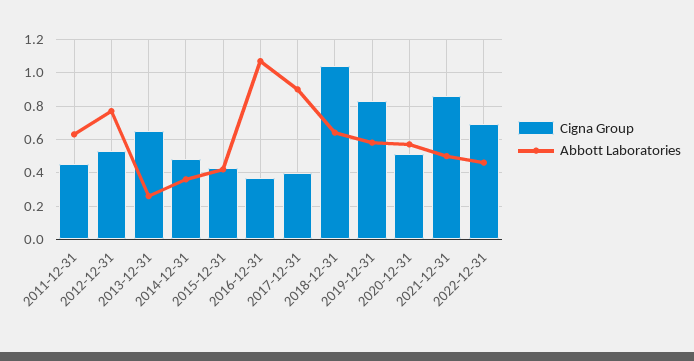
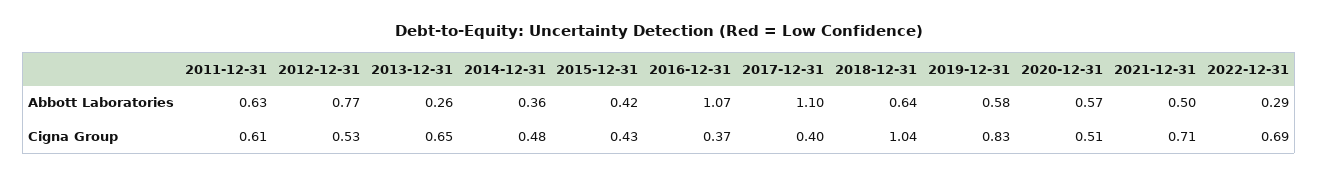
  {
    "Cigna Group": {
-     "2011-12-31": 0.45,
+     "2011-12-31": 0.61,
      "2012-12-31": 0.53,
      "2013-12-31": 0.65,
      "2014-12-31": 0.48,
      "2015-12-31": 0.43,
      "2016-12-31": 0.37,
      "2017-12-31": 0.4,
      "2018-12-31": 1.04,
      "2019-12-31": 0.83,
      "2020-12-31": 0.51,
-     "2021-12-31": 0.85,
+     "2021-12-31": 0.71,
      "2022-12-31": 0.69
    },
    "Abbott Laboratories": {
      "2011-12-31": 0.63,
      "2012-12-31": 0.77,
      "2013-12-31": 0.26,
      "2014-12-31": 0.36,
      "2015-12-31": 0.42,
      "2016-12-31": 1.07,
-     "2017-12-31": 0.9,
+     "2017-12-31": 1.1,
      "2018-12-31": 0.64,
      "2019-12-31": 0.58,
      "2020-12-31": 0.57,
      "2021-12-31": 0.5,
-     "2022-12-31": 0.45
+     "2022-12-31": 0.29
    }
  }

